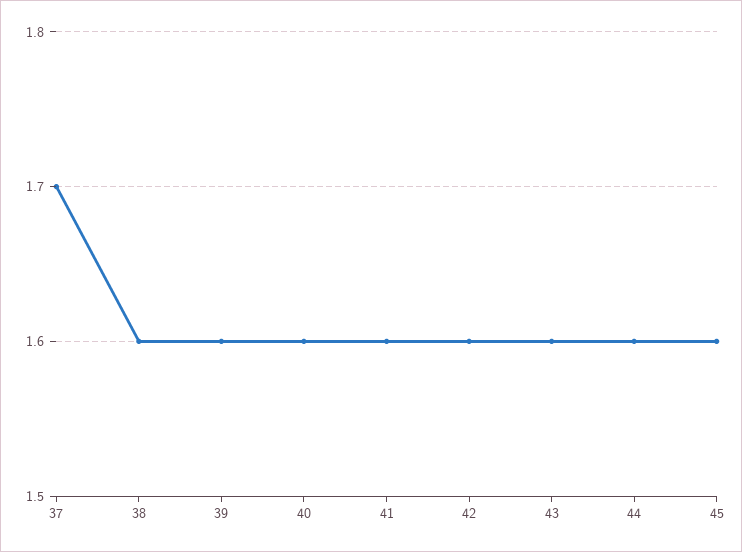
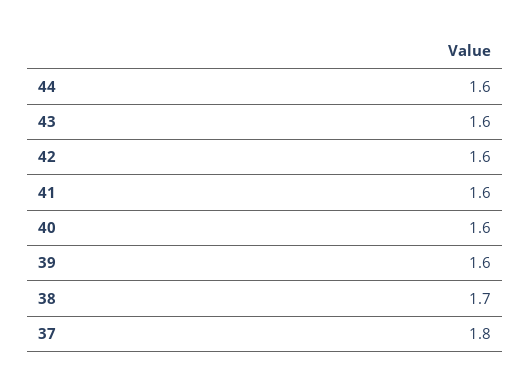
  {
-   "37": 1.7,
+   "37": 1.8,
-   "38": 1.6,
+   "38": 1.7,
    "39": 1.6,
    "40": 1.6,
    "41": 1.6,
    "42": 1.6,
    "43": 1.6,
-   "44": 1.6,
+   "44": 1.6
-   "45": 1.6
  }

